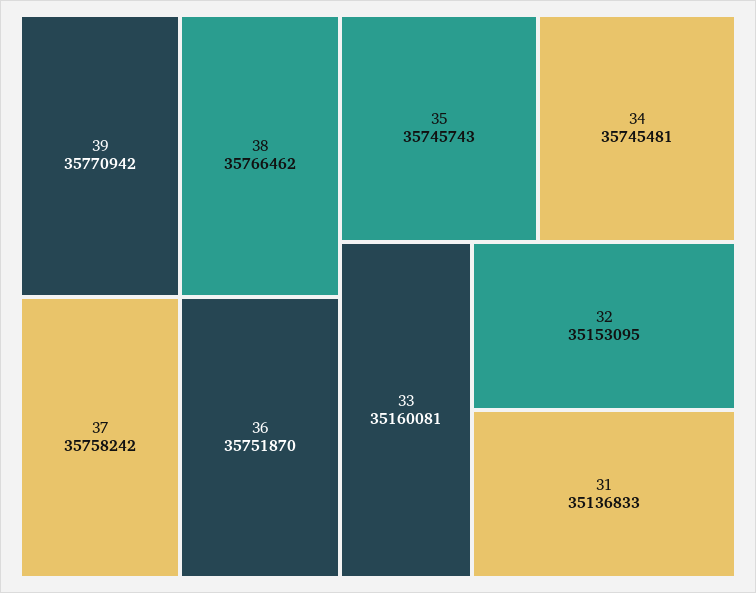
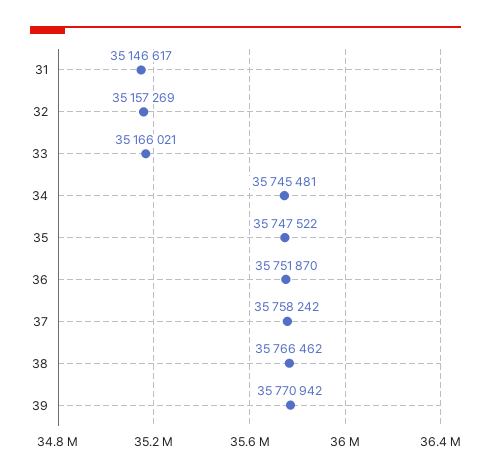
  {
    "39": 35770942,
    "38": 35766462,
    "37": 35758242,
    "36": 35751870,
-   "35": 35745743,
+   "35": 35747522,
    "34": 35745481,
-   "33": 35160081,
+   "33": 35166021,
-   "32": 35153095,
+   "32": 35157269,
-   "31": 35136833
+   "31": 35146617
  }

